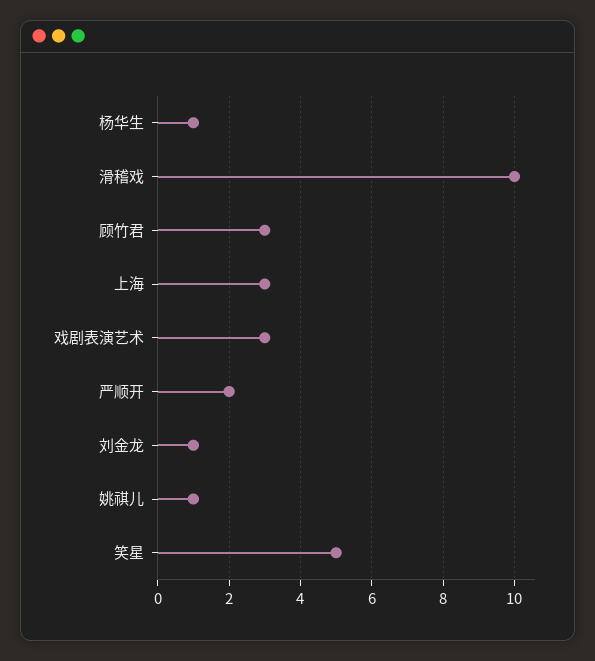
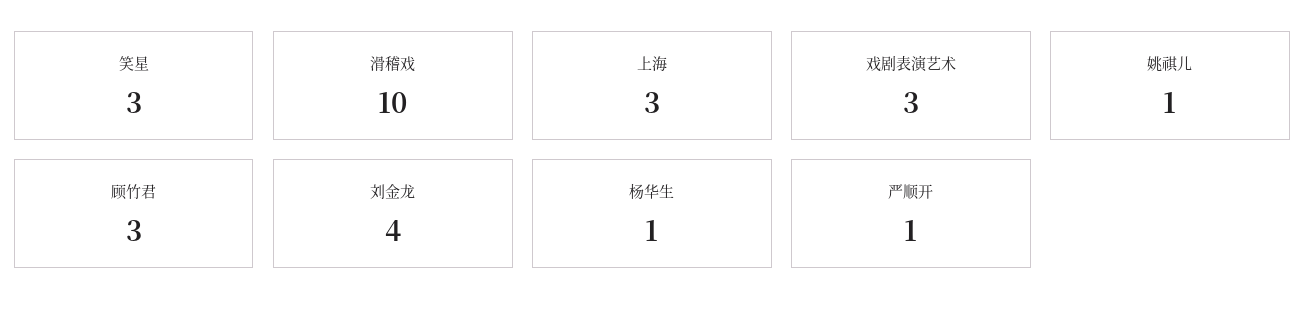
  {
    "杨华生": 1,
    "滑稽戏": 10,
    "顾竹君": 3,
    "上海": 3,
    "戏剧表演艺术": 3,
-   "严顺开": 2,
+   "严顺开": 1,
-   "刘金龙": 1,
+   "刘金龙": 4,
    "姚祺儿": 1,
-   "笑星": 5
+   "笑星": 3
  }

